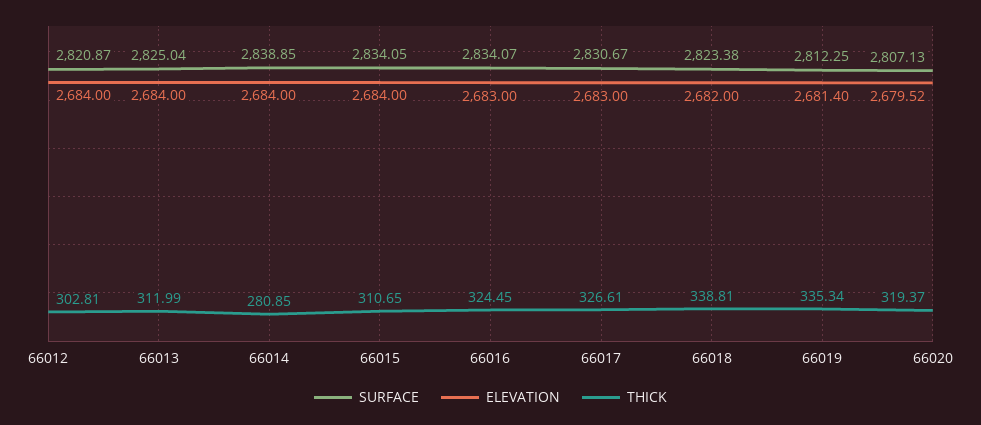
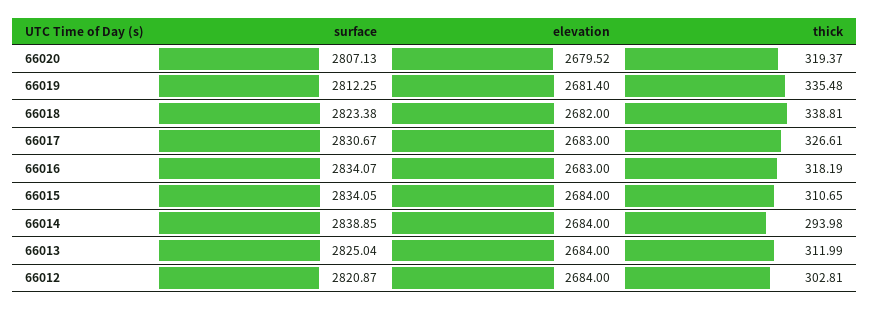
  {
    "SURFACE": {
      "66012": 2820.87,
      "66013": 2825.04,
      "66014": 2838.85,
      "66015": 2834.05,
      "66016": 2834.07,
      "66017": 2830.67,
      "66018": 2823.38,
      "66019": 2812.25,
      "66020": 2807.13
    },
    "ELEVATION": {
      "66012": 2684,
      "66013": 2684,
      "66014": 2684,
      "66015": 2684,
      "66016": 2683,
      "66017": 2683,
      "66018": 2682,
      "66019": 2681.4,
      "66020": 2679.52
    },
    "THICK": {
      "66012": 302.81,
      "66013": 311.99,
-     "66014": 280.85,
+     "66014": 293.98,
      "66015": 310.65,
-     "66016": 324.45,
+     "66016": 318.19,
      "66017": 326.61,
      "66018": 338.81,
-     "66019": 335.34,
+     "66019": 335.48,
      "66020": 319.37
    }
  }

